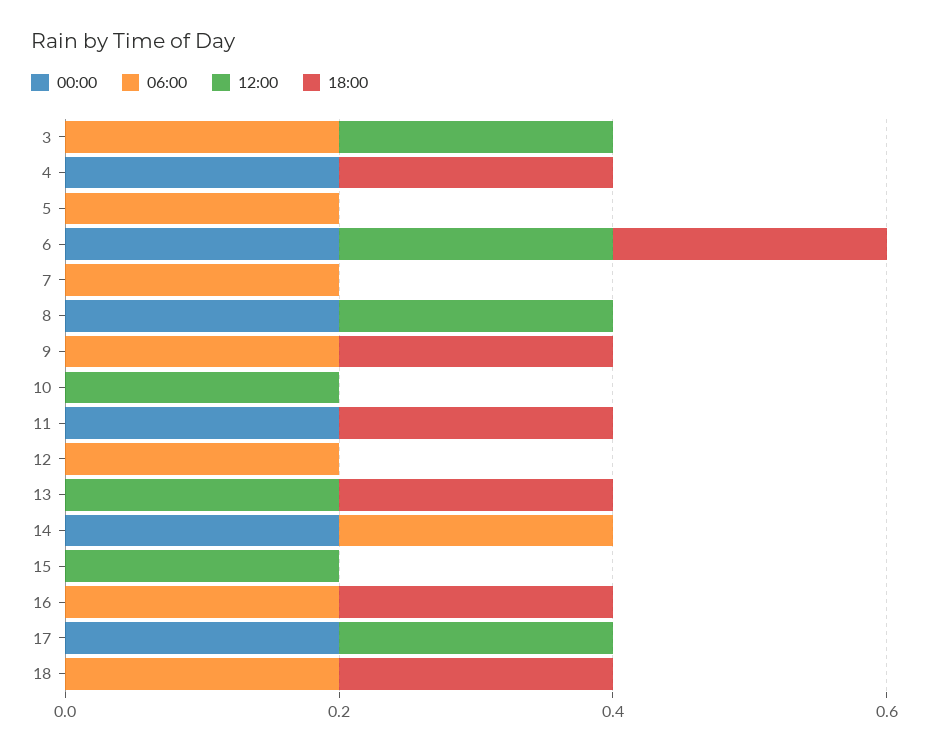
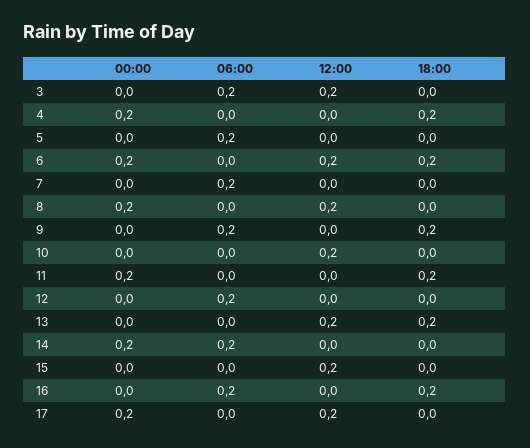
  {
    "00:00": {
      "3": 0,
      "4": 0.2,
      "5": 0,
      "6": 0.2,
      "7": 0,
      "8": 0.2,
      "9": 0,
      "10": 0,
      "11": 0.2,
      "12": 0,
      "13": 0,
      "14": 0.2,
      "15": 0,
      "16": 0,
-     "17": 0.2,
+     "17": 0.2
-     "18": 0
    },
    "06:00": {
      "3": 0.2,
      "4": 0,
      "5": 0.2,
      "6": 0,
      "7": 0.2,
      "8": 0,
      "9": 0.2,
      "10": 0,
      "11": 0,
      "12": 0.2,
      "13": 0,
      "14": 0.2,
      "15": 0,
      "16": 0.2,
-     "17": 0,
+     "17": 0
-     "18": 0.2
    },
    "12:00": {
      "3": 0.2,
      "4": 0,
      "5": 0,
      "6": 0.2,
      "7": 0,
      "8": 0.2,
      "9": 0,
      "10": 0.2,
      "11": 0,
      "12": 0,
      "13": 0.2,
      "14": 0,
      "15": 0.2,
      "16": 0,
-     "17": 0.2,
+     "17": 0.2
-     "18": 0
    },
    "18:00": {
      "3": 0,
      "4": 0.2,
      "5": 0,
      "6": 0.2,
      "7": 0,
      "8": 0,
      "9": 0.2,
      "10": 0,
      "11": 0.2,
      "12": 0,
      "13": 0.2,
      "14": 0,
      "15": 0,
      "16": 0.2,
-     "17": 0,
+     "17": 0
-     "18": 0.2
    }
  }

